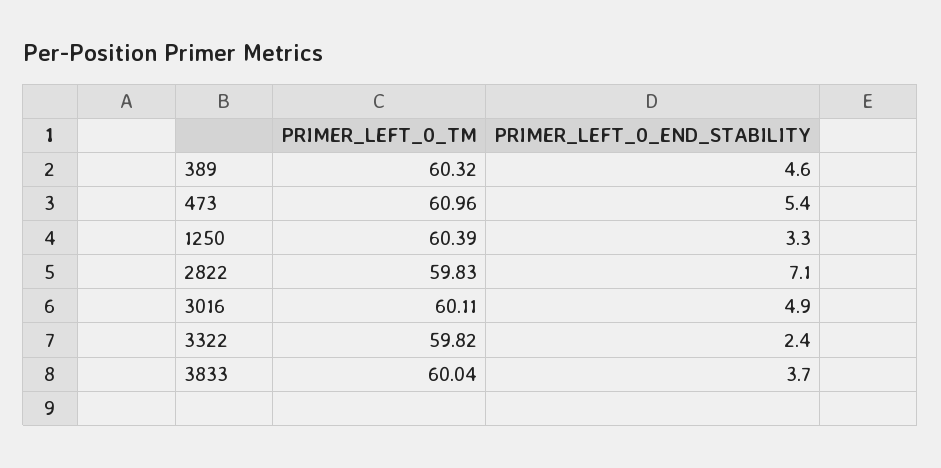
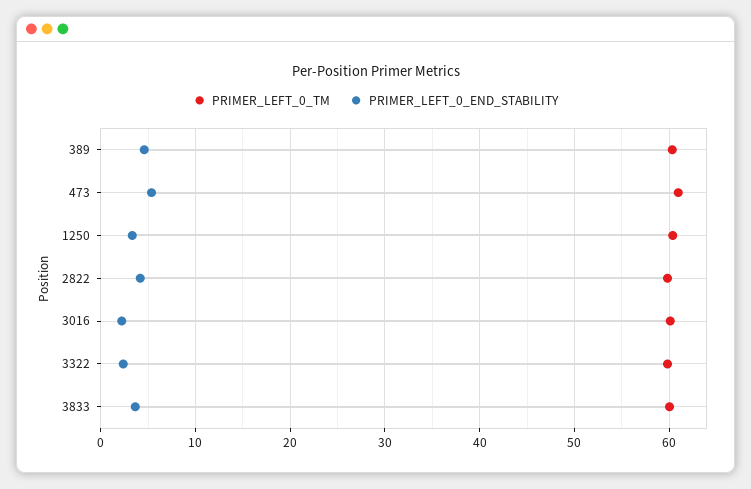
  {
    "PRIMER_LEFT_0_TM": {
      "389": 60.32,
      "473": 60.96,
      "1250": 60.39,
      "2822": 59.83,
      "3016": 60.11,
      "3322": 59.82,
      "3833": 60.04
    },
    "PRIMER_LEFT_0_END_STABILITY": {
      "389": 4.6,
      "473": 5.4,
      "1250": 3.3,
-     "2822": 7.1,
+     "2822": 4,
-     "3016": 4.9,
+     "3016": 2,
      "3322": 2.4,
      "3833": 3.7
    }
  }

